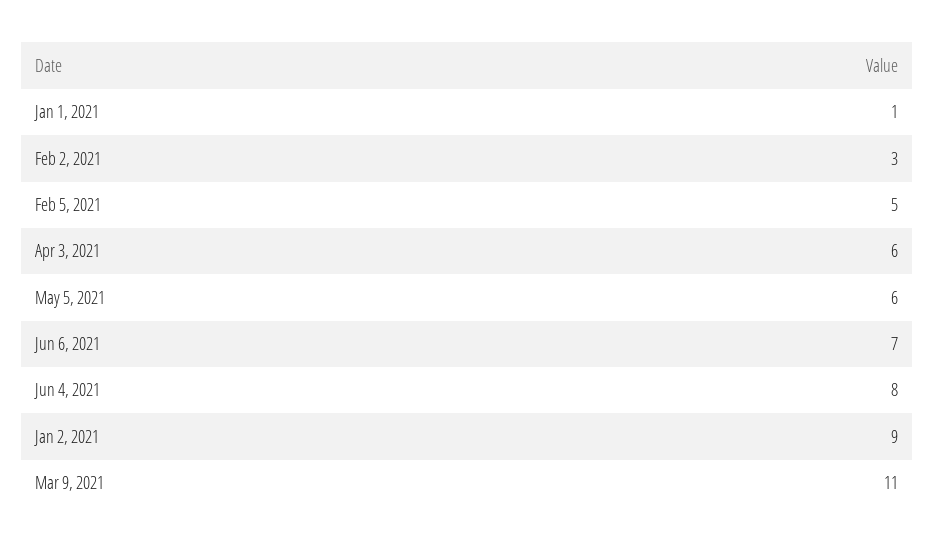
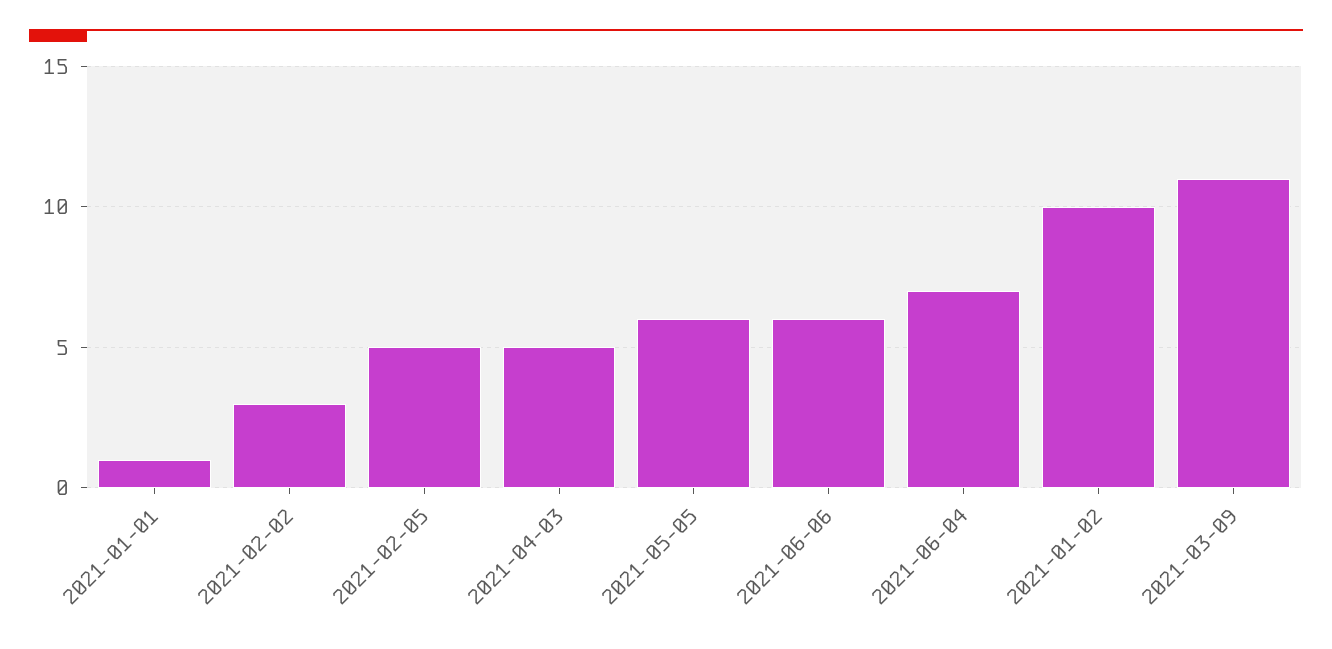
  {
    "Jan 1, 2021": 1,
    "Feb 2, 2021": 3,
    "Feb 5, 2021": 5,
-   "Apr 3, 2021": 6,
+   "Apr 3, 2021": 5,
    "May 5, 2021": 6,
-   "Jun 6, 2021": 7,
+   "Jun 6, 2021": 6,
-   "Jun 4, 2021": 8,
+   "Jun 4, 2021": 7,
-   "Jan 2, 2021": 9,
+   "Jan 2, 2021": 10,
    "Mar 9, 2021": 11
  }

